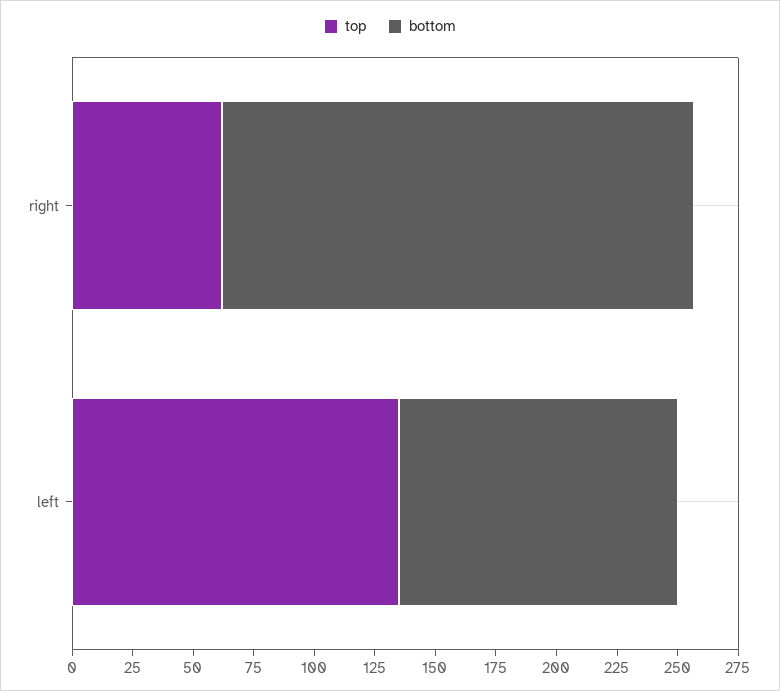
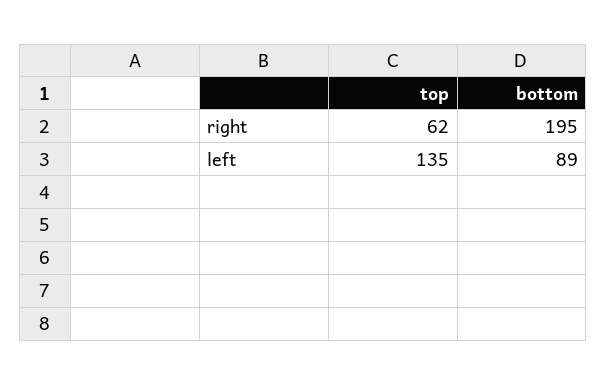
  {
    "top": {
      "right": 62,
      "left": 135
    },
    "bottom": {
      "right": 195,
-     "left": 115
+     "left": 89
    }
  }

